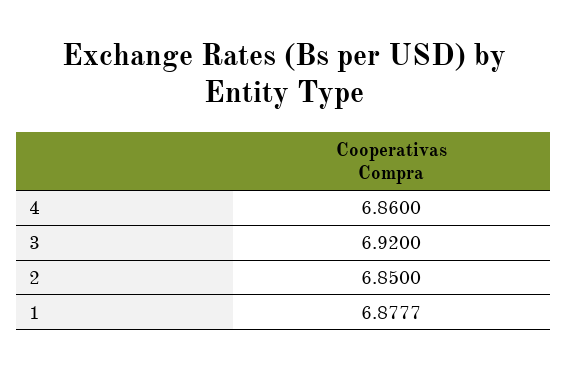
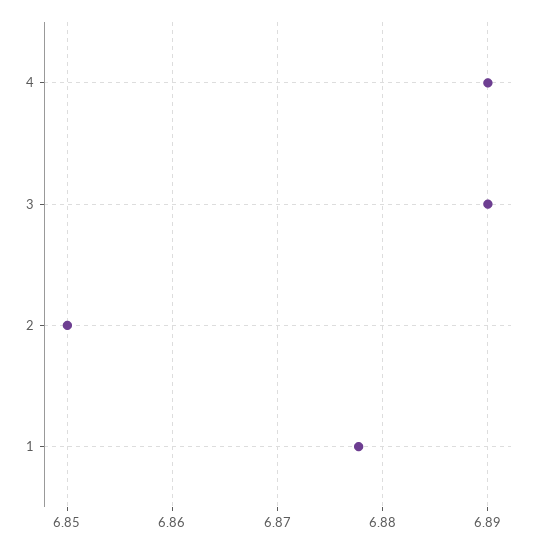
  {
-   "4": 6.86,
+   "4": 6.89,
-   "3": 6.92,
+   "3": 6.89,
    "2": 6.85,
    "1": 6.8777
  }

